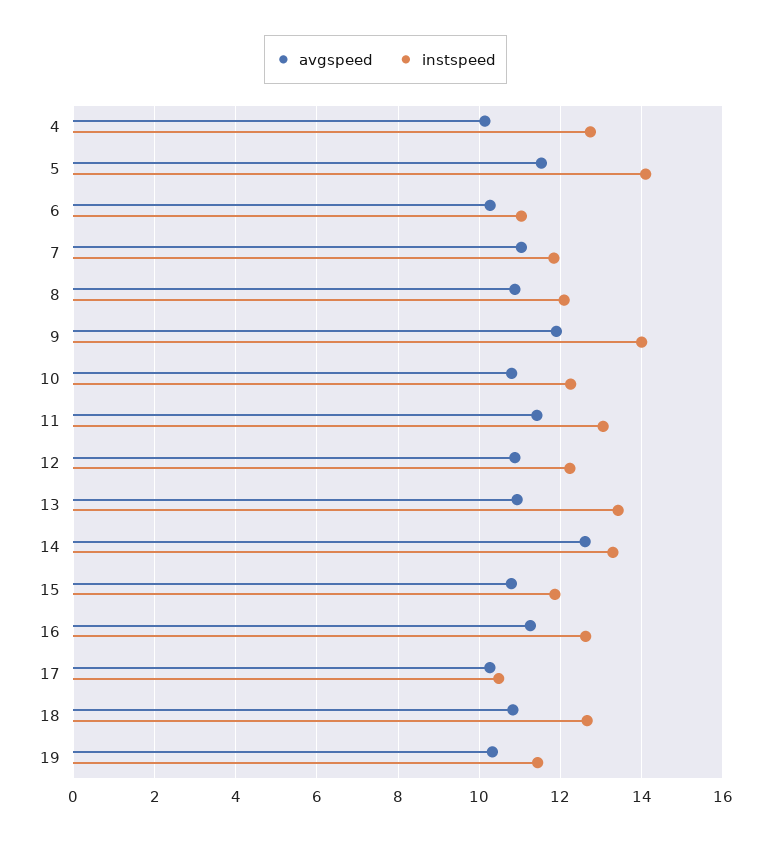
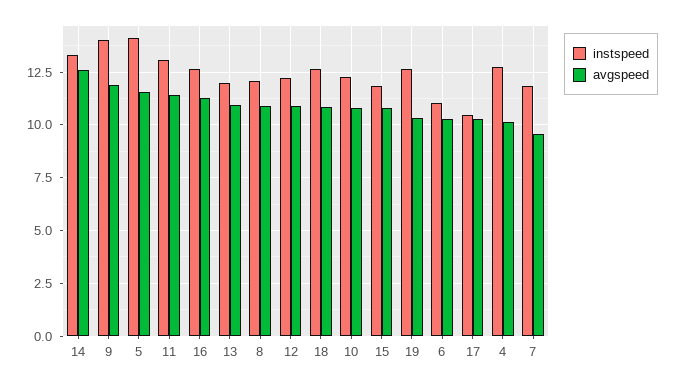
  {
    "avgspeed": {
      "4": 10.2,
      "5": 11.6,
      "6": 10.2,
-     "7": 11,
+     "7": 9.5,
      "8": 10.8,
      "9": 12,
      "10": 10.8,
      "11": 11.4,
      "12": 10.8,
      "13": 11,
      "14": 12.6,
      "15": 10.8,
      "16": 11.2,
      "17": 10.2,
      "18": 10.8,
      "19": 10.4
    },
    "instspeed": {
      "4": 12.8,
      "5": 14.2,
      "6": 11,
      "7": 11.8,
      "8": 12,
      "9": 14,
      "10": 12.2,
      "11": 13,
      "12": 12.2,
-     "13": 13.4,
+     "13": 12,
      "14": 13.2,
      "15": 11.8,
      "16": 12.6,
      "17": 10.4,
      "18": 12.6,
-     "19": 11.4
+     "19": 12.5
    }
  }

